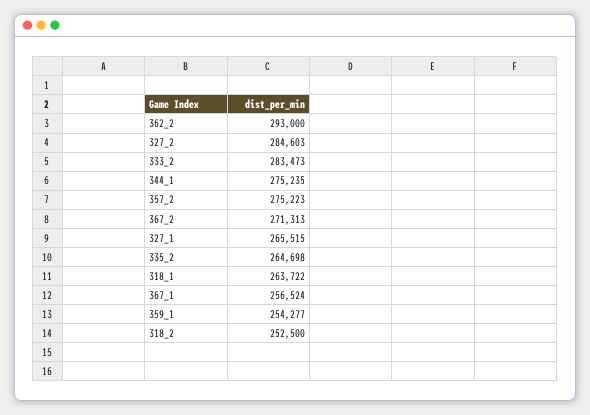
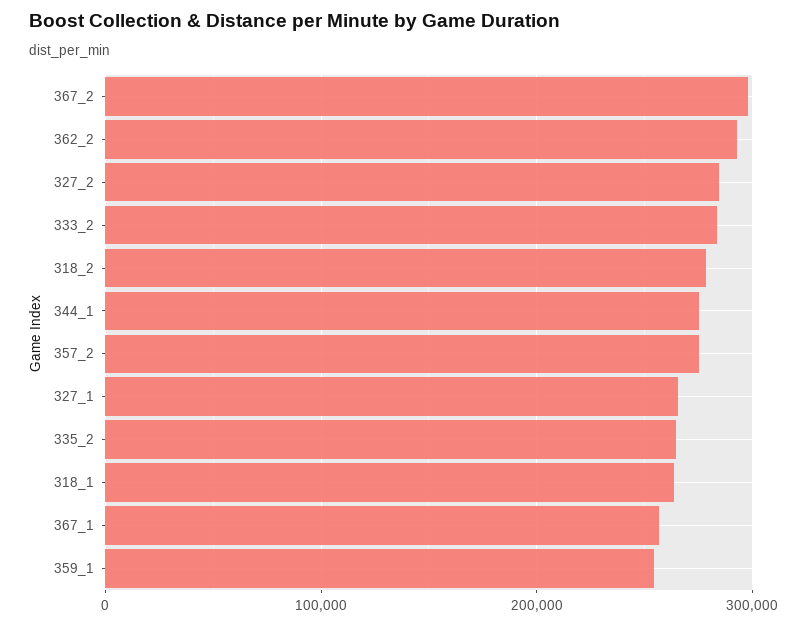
  {
    "362_2": 293000,
    "327_2": 284603,
    "333_2": 283473,
    "344_1": 275235,
    "357_2": 275223,
-   "367_2": 271313,
+   "367_2": 300000,
    "327_1": 265515,
    "335_2": 264698,
    "318_1": 263722,
    "367_1": 256524,
    "359_1": 254277,
-   "318_2": 252500
+   "318_2": 280000
  }

